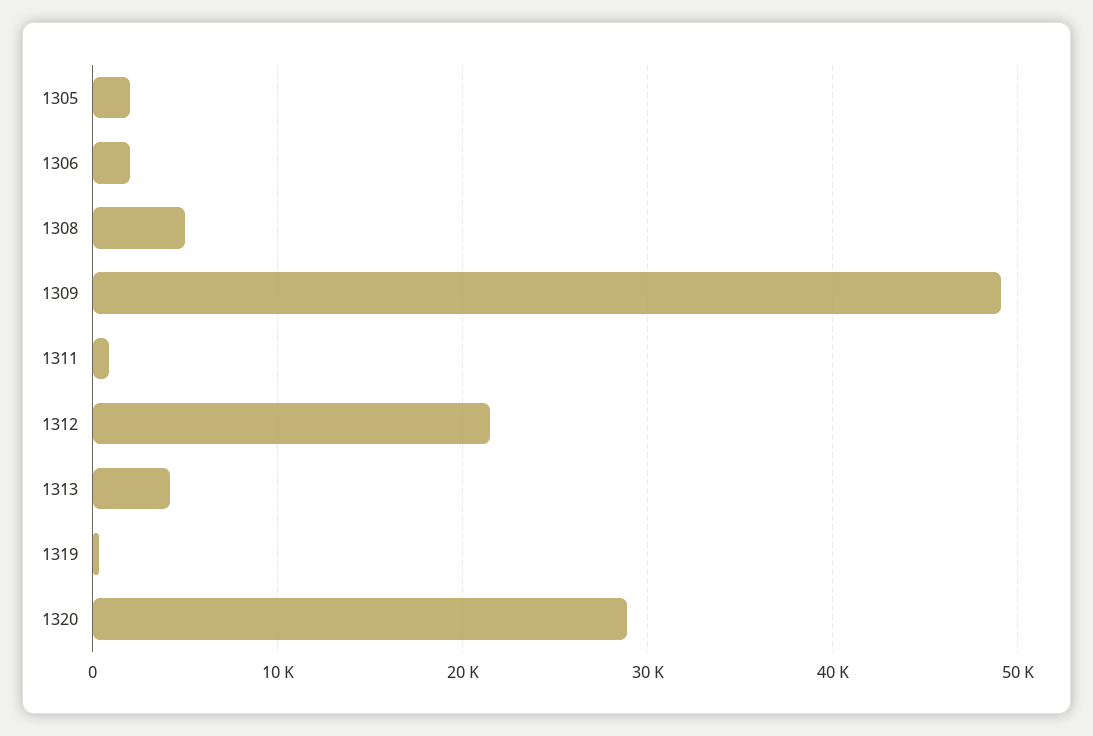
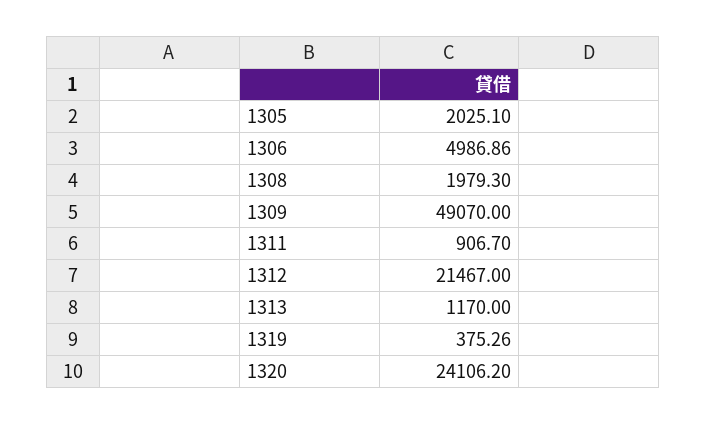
  {
    "1305": 2025.1,
-   "1306": 2000,
+   "1306": 4986.86,
-   "1308": 5000,
+   "1308": 1979.3,
    "1309": 49070,
    "1311": 906.7,
    "1312": 21467,
-   "1313": 4000,
+   "1313": 1170,
    "1319": 375.26,
-   "1320": 29000
+   "1320": 24106.2
  }

